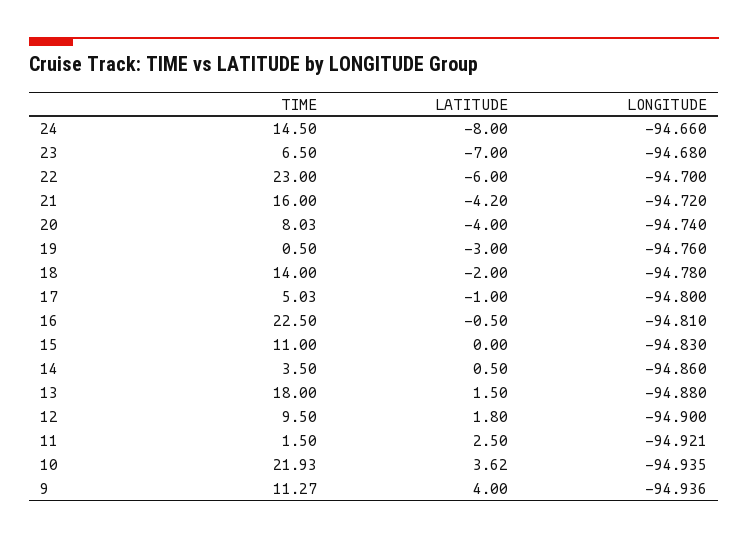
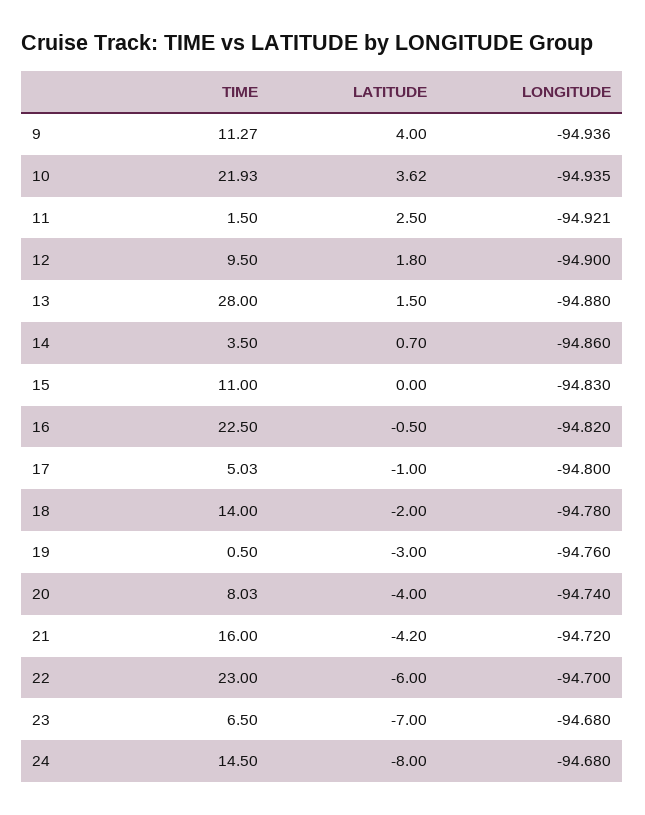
  {
    "TIME": {
      "24": 14.5,
      "23": 6.5,
      "22": 23,
      "21": 16,
      "20": 8.03,
      "19": 0.5,
      "18": 14,
      "17": 5.03,
      "16": 22.5,
      "15": 11,
      "14": 3.5,
-     "13": 18,
+     "13": 28,
      "12": 9.5,
      "11": 1.5,
      "10": 21.93,
      "9": 11.27
    },
    "LATITUDE": {
      "24": -8,
      "23": -7,
      "22": -6,
      "21": -4.2,
      "20": -4,
      "19": -3,
      "18": -2,
      "17": -1,
      "16": -0.5,
      "15": 0,
-     "14": 0.5,
+     "14": 0.7,
      "13": 1.5,
      "12": 1.8,
      "11": 2.5,
      "10": 3.62,
      "9": 4
    },
    "LONGITUDE": {
-     "24": -94.66,
+     "24": -94.68,
      "23": -94.68,
      "22": -94.7,
      "21": -94.72,
      "20": -94.74,
      "19": -94.76,
      "18": -94.78,
      "17": -94.8,
-     "16": -94.81,
+     "16": -94.82,
      "15": -94.83,
      "14": -94.86,
      "13": -94.88,
      "12": -94.9,
      "11": -94.921,
      "10": -94.935,
      "9": -94.936
    }
  }

